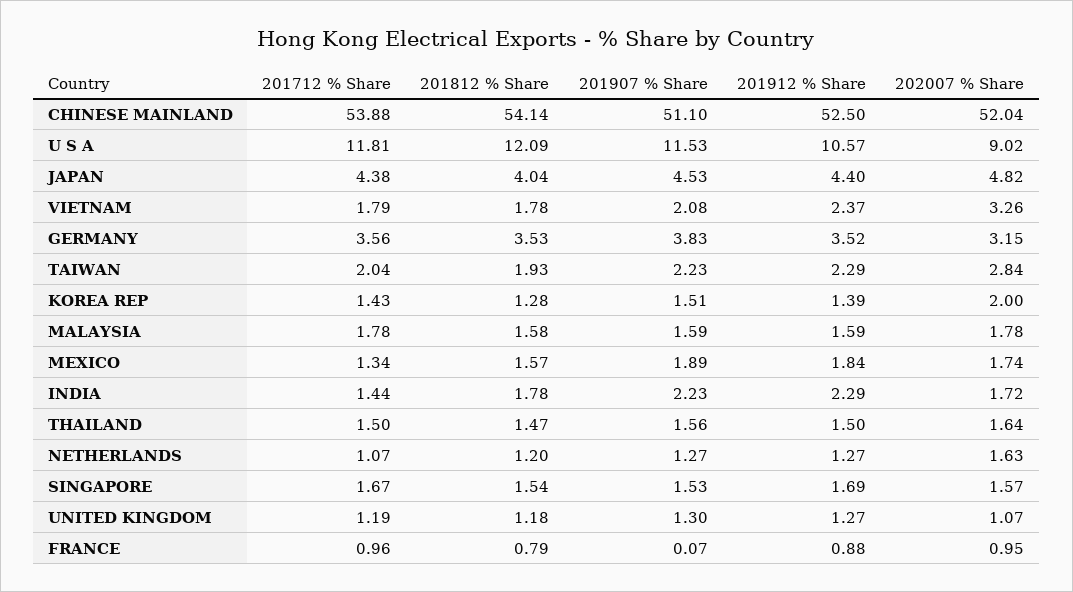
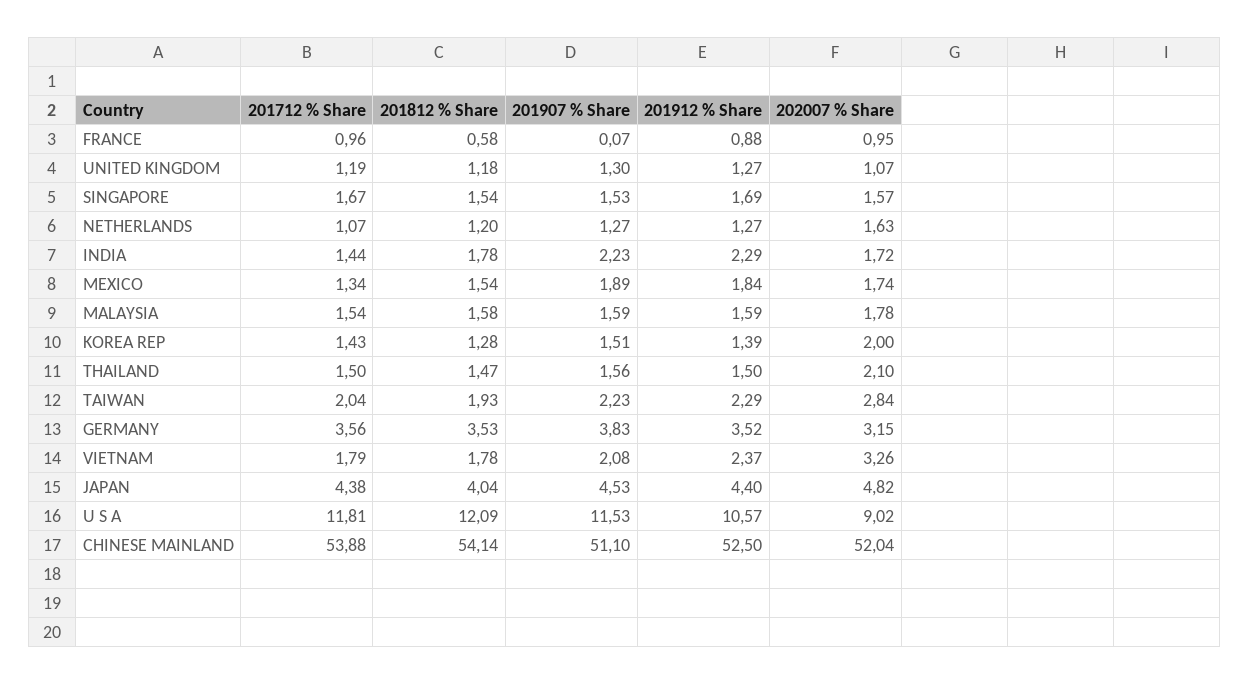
  {
    "201712 % Share": {
      "CHINESE MAINLAND": 53.88,
      "U S A": 11.81,
      "JAPAN": 4.38,
      "VIETNAM": 1.79,
      "GERMANY": 3.56,
      "TAIWAN": 2.04,
      "KOREA REP": 1.43,
-     "MALAYSIA": 1.78,
+     "MALAYSIA": 1.54,
      "MEXICO": 1.34,
      "INDIA": 1.44,
      "THAILAND": 1.5,
      "NETHERLANDS": 1.07,
      "SINGAPORE": 1.67,
      "UNITED KINGDOM": 1.19,
      "FRANCE": 0.96
    },
    "201812 % Share": {
      "CHINESE MAINLAND": 54.14,
      "U S A": 12.09,
      "JAPAN": 4.04,
      "VIETNAM": 1.78,
      "GERMANY": 3.53,
      "TAIWAN": 1.93,
      "KOREA REP": 1.28,
      "MALAYSIA": 1.58,
-     "MEXICO": 1.57,
+     "MEXICO": 1.54,
      "INDIA": 1.78,
      "THAILAND": 1.47,
      "NETHERLANDS": 1.2,
      "SINGAPORE": 1.54,
      "UNITED KINGDOM": 1.18,
-     "FRANCE": 0.79
+     "FRANCE": 0.58
    },
    "201907 % Share": {
      "CHINESE MAINLAND": 51.1,
      "U S A": 11.53,
      "JAPAN": 4.53,
      "VIETNAM": 2.08,
      "GERMANY": 3.83,
      "TAIWAN": 2.23,
      "KOREA REP": 1.51,
      "MALAYSIA": 1.59,
      "MEXICO": 1.89,
      "INDIA": 2.23,
      "THAILAND": 1.56,
      "NETHERLANDS": 1.27,
      "SINGAPORE": 1.53,
      "UNITED KINGDOM": 1.3,
      "FRANCE": 0.07
    },
    "201912 % Share": {
      "CHINESE MAINLAND": 52.5,
      "U S A": 10.57,
      "JAPAN": 4.4,
      "VIETNAM": 2.37,
      "GERMANY": 3.52,
      "TAIWAN": 2.29,
      "KOREA REP": 1.39,
      "MALAYSIA": 1.59,
      "MEXICO": 1.84,
      "INDIA": 2.29,
      "THAILAND": 1.5,
      "NETHERLANDS": 1.27,
      "SINGAPORE": 1.69,
      "UNITED KINGDOM": 1.27,
      "FRANCE": 0.88
    },
    "202007 % Share": {
      "CHINESE MAINLAND": 52.04,
      "U S A": 9.02,
      "JAPAN": 4.82,
      "VIETNAM": 3.26,
      "GERMANY": 3.15,
      "TAIWAN": 2.84,
      "KOREA REP": 2,
      "MALAYSIA": 1.78,
      "MEXICO": 1.74,
      "INDIA": 1.72,
-     "THAILAND": 1.64,
+     "THAILAND": 2.1,
      "NETHERLANDS": 1.63,
      "SINGAPORE": 1.57,
      "UNITED KINGDOM": 1.07,
      "FRANCE": 0.95
    }
  }

